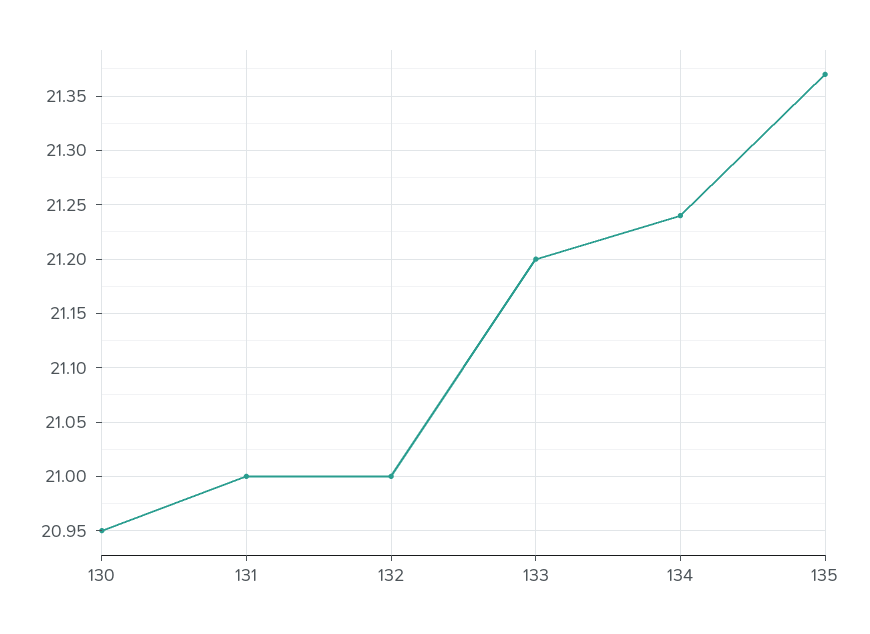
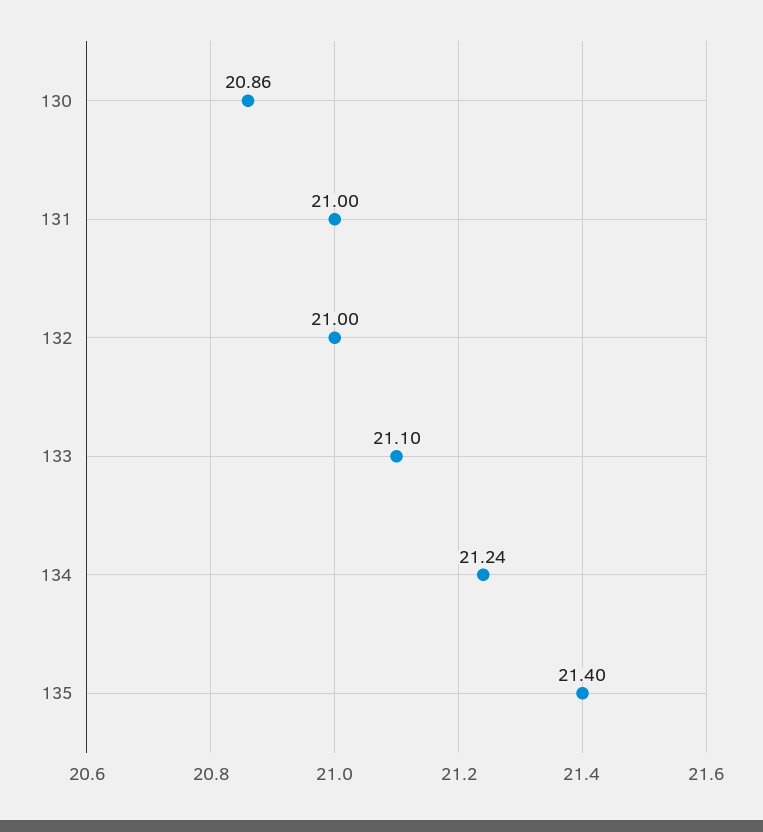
  {
-   "130": 20.95,
+   "130": 20.86,
    "131": 21,
    "132": 21,
-   "133": 21.2,
+   "133": 21.1,
    "134": 21.24,
-   "135": 21.37
+   "135": 21.4
  }

